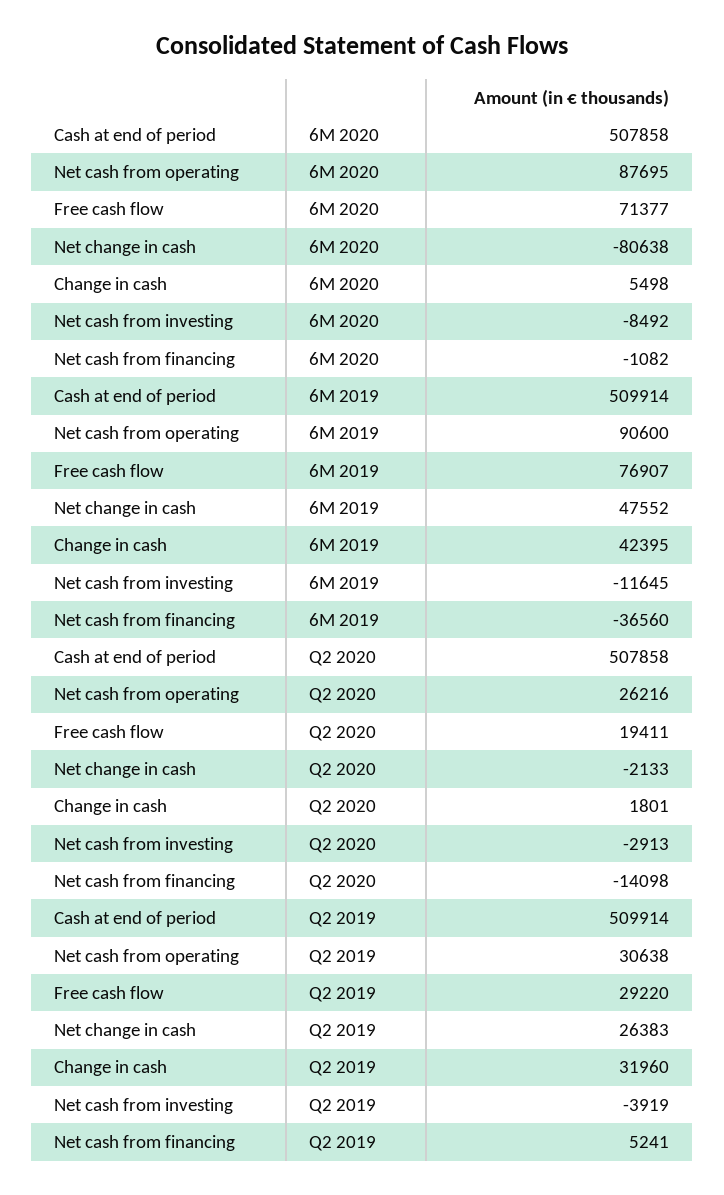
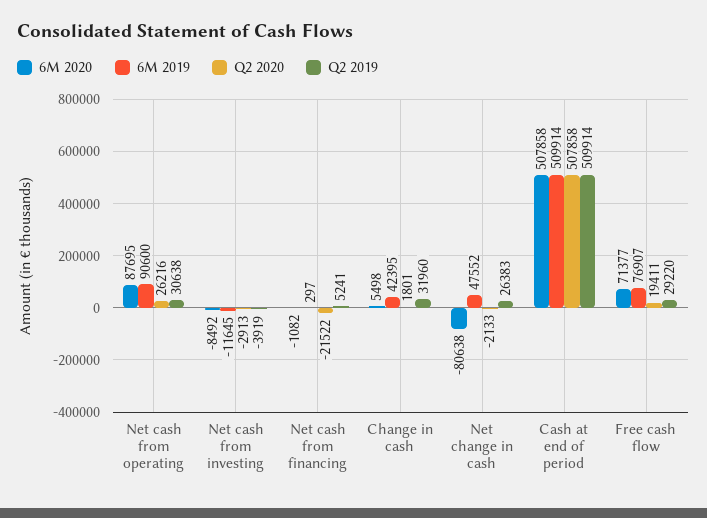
  {
    "6M 2020": {
      "Cash at end of period": 507858,
      "Net cash from operating": 87695,
      "Free cash flow": 71377,
      "Net change in cash": -80638,
      "Change in cash": 5498,
      "Net cash from investing": -8492,
      "Net cash from financing": -1082
    },
    "6M 2019": {
      "Cash at end of period": 509914,
      "Net cash from operating": 90600,
      "Free cash flow": 76907,
      "Net change in cash": 47552,
      "Change in cash": 42395,
      "Net cash from investing": -11645,
-     "Net cash from financing": -36560
+     "Net cash from financing": 297
    },
    "Q2 2020": {
      "Cash at end of period": 507858,
      "Net cash from operating": 26216,
      "Free cash flow": 19411,
      "Net change in cash": -2133,
      "Change in cash": 1801,
      "Net cash from investing": -2913,
-     "Net cash from financing": -14098
+     "Net cash from financing": -21522
    },
    "Q2 2019": {
      "Cash at end of period": 509914,
      "Net cash from operating": 30638,
      "Free cash flow": 29220,
      "Net change in cash": 26383,
      "Change in cash": 31960,
      "Net cash from investing": -3919,
      "Net cash from financing": 5241
    }
  }

